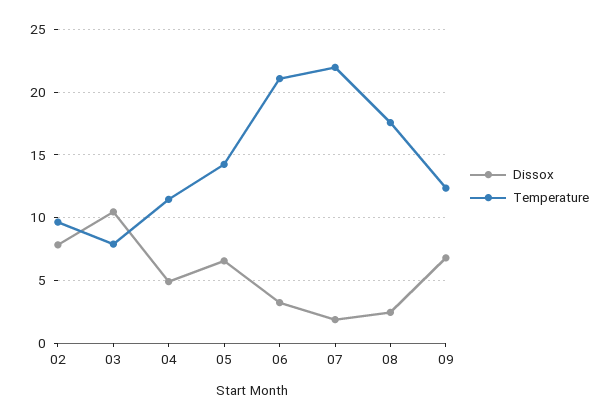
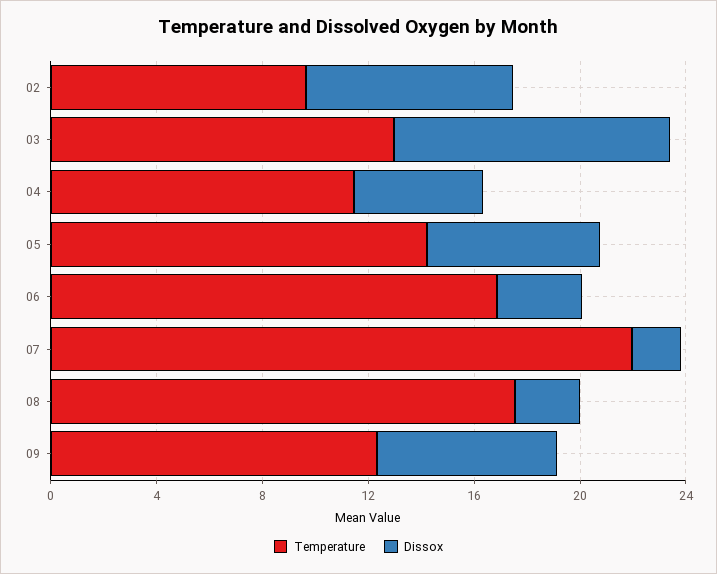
  {
    "Dissox": {
      "02": 8,
      "03": 10.5,
      "04": 5,
      "05": 6.5,
      "06": 3,
      "07": 2,
      "08": 2.5,
      "09": 7
    },
    "Temperature": {
      "02": 9.5,
-     "03": 8,
+     "03": 13,
      "04": 11.5,
      "05": 14,
-     "06": 21,
+     "06": 17,
      "07": 22,
      "08": 17.5,
      "09": 12.5
    }
  }

